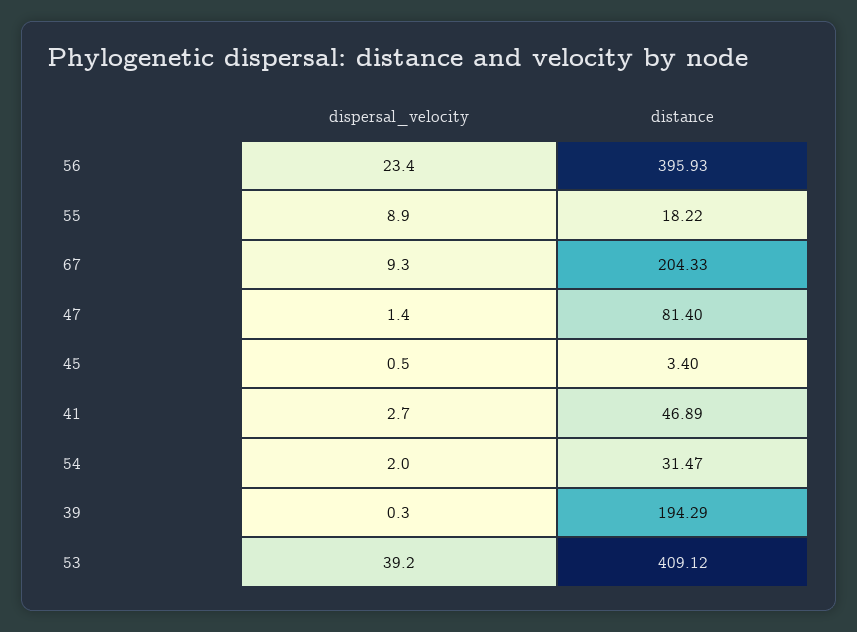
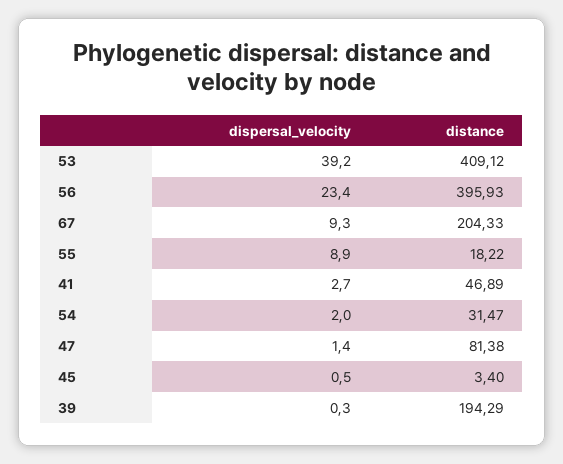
  {
    "dispersal_velocity": {
      "56": 23.4,
      "55": 8.9,
      "67": 9.3,
      "47": 1.4,
      "45": 0.5,
      "41": 2.7,
      "54": 2,
      "39": 0.3,
      "53": 39.2
    },
    "distance": {
      "56": 395.93,
      "55": 18.22,
      "67": 204.33,
-     "47": 81.4,
+     "47": 81.38,
      "45": 3.4,
      "41": 46.89,
      "54": 31.47,
      "39": 194.29,
      "53": 409.12
    }
  }

